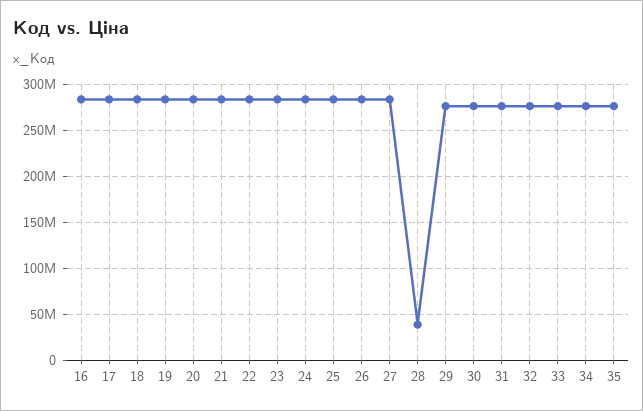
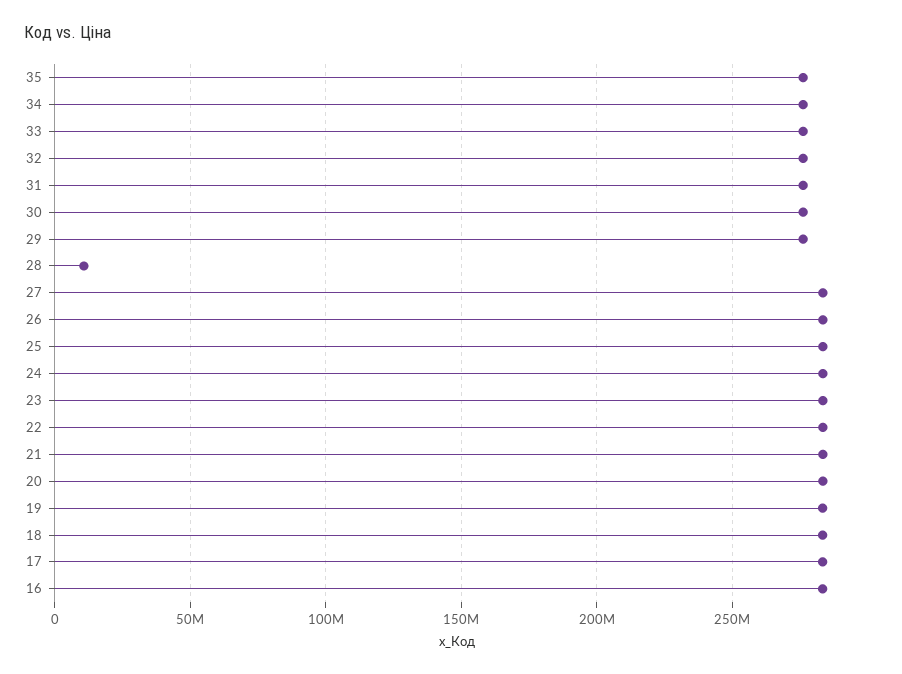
  {
    "16": 285000000,
    "17": 285000000,
    "18": 285000000,
    "19": 285000000,
    "20": 285000000,
    "21": 285000000,
    "22": 285000000,
    "23": 285000000,
    "24": 285000000,
    "25": 285000000,
    "26": 285000000,
    "27": 285000000,
-   "28": 40000000,
+   "28": 10000000,
    "29": 275000000,
    "30": 275000000,
    "31": 275000000,
    "32": 275000000,
    "33": 275000000,
    "34": 275000000,
    "35": 275000000
  }

